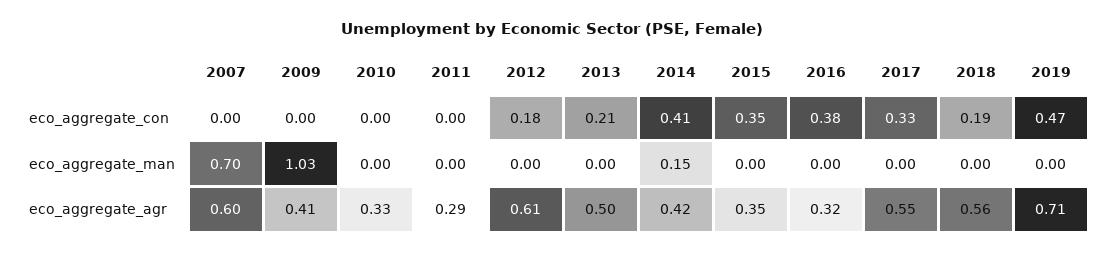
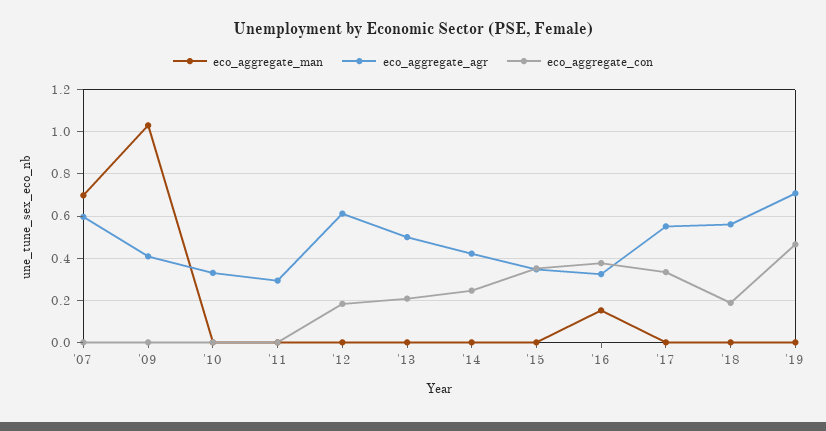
  {
    "eco_aggregate_con": {
      "2007": 0,
      "2009": 0,
      "2010": 0,
      "2011": 0,
      "2012": 0.18,
      "2013": 0.21,
-     "2014": 0.41,
+     "2014": 0.25,
      "2015": 0.35,
      "2016": 0.38,
      "2017": 0.33,
      "2018": 0.19,
      "2019": 0.47
    },
    "eco_aggregate_man": {
      "2007": 0.7,
      "2009": 1.03,
      "2010": 0,
      "2011": 0,
      "2012": 0,
      "2013": 0,
-     "2014": 0.15,
+     "2014": 0,
      "2015": 0,
-     "2016": 0,
+     "2016": 0.15,
      "2017": 0,
      "2018": 0,
      "2019": 0
    },
    "eco_aggregate_agr": {
      "2007": 0.6,
      "2009": 0.41,
      "2010": 0.33,
      "2011": 0.29,
      "2012": 0.61,
      "2013": 0.5,
      "2014": 0.42,
      "2015": 0.35,
      "2016": 0.32,
      "2017": 0.55,
      "2018": 0.56,
      "2019": 0.71
    }
  }

